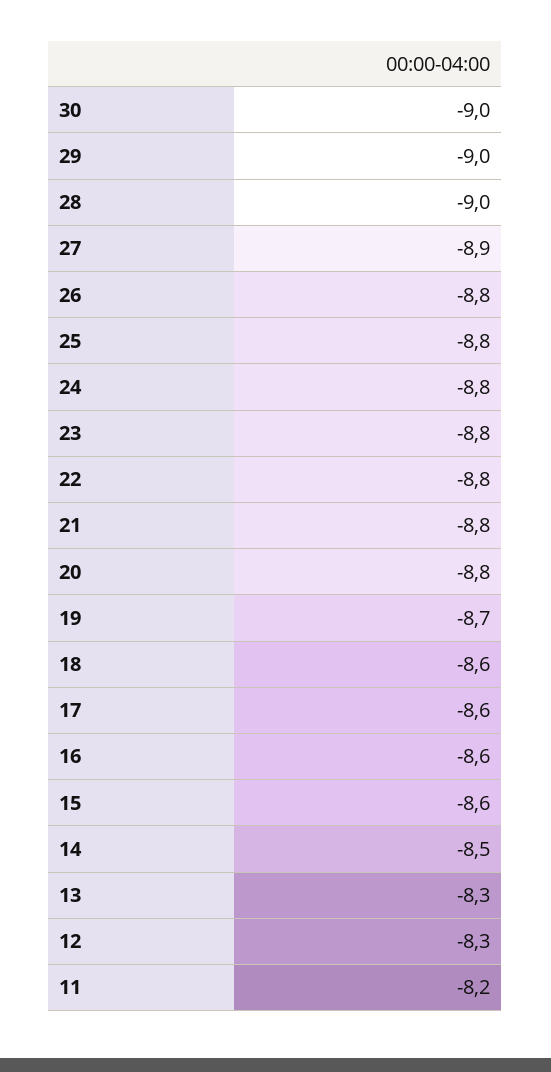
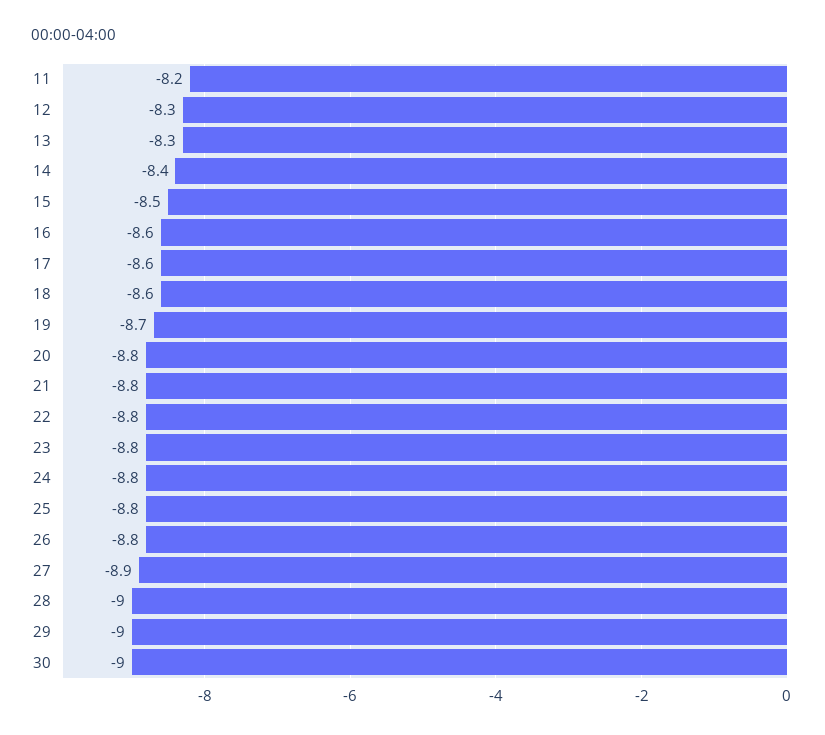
  {
    "30": -9,
    "29": -9,
    "28": -9,
    "27": -8.9,
    "26": -8.8,
    "25": -8.8,
    "24": -8.8,
    "23": -8.8,
    "22": -8.8,
    "21": -8.8,
    "20": -8.8,
    "19": -8.7,
    "18": -8.6,
    "17": -8.6,
    "16": -8.6,
-   "15": -8.6,
+   "15": -8.5,
-   "14": -8.5,
+   "14": -8.4,
    "13": -8.3,
    "12": -8.3,
    "11": -8.2
  }

